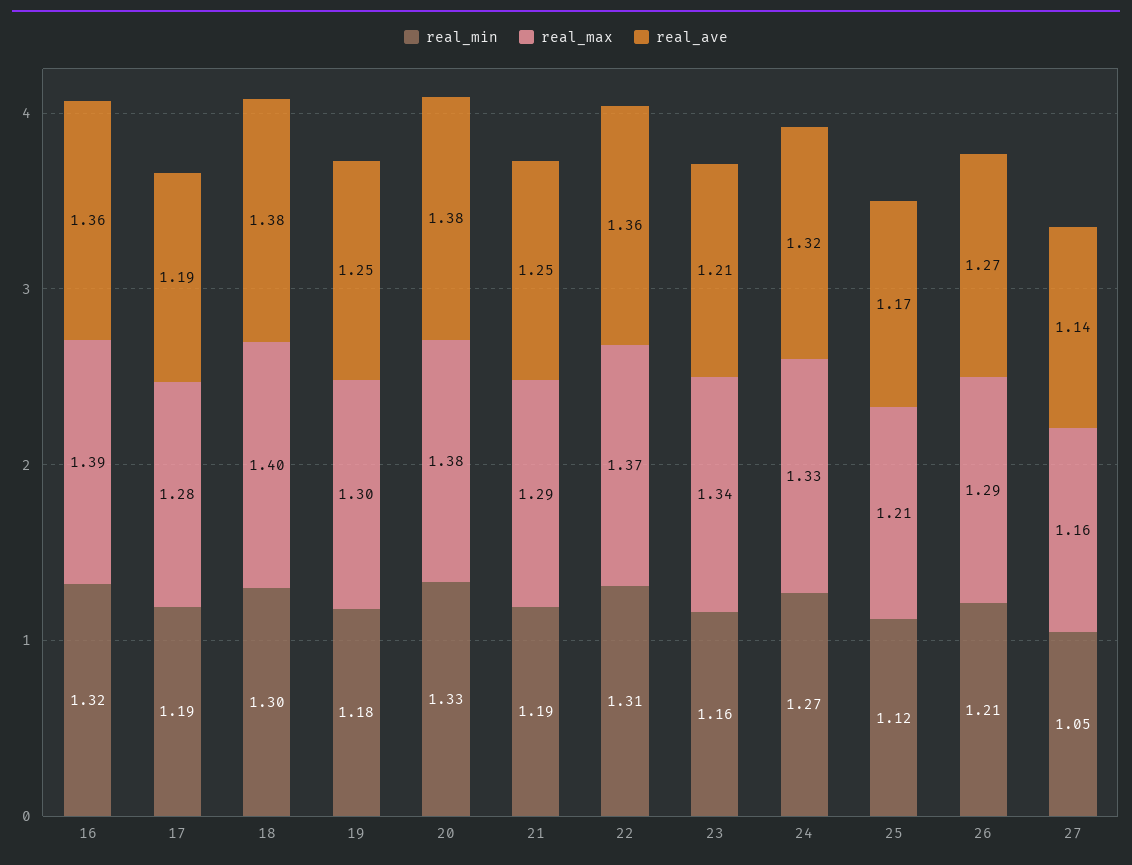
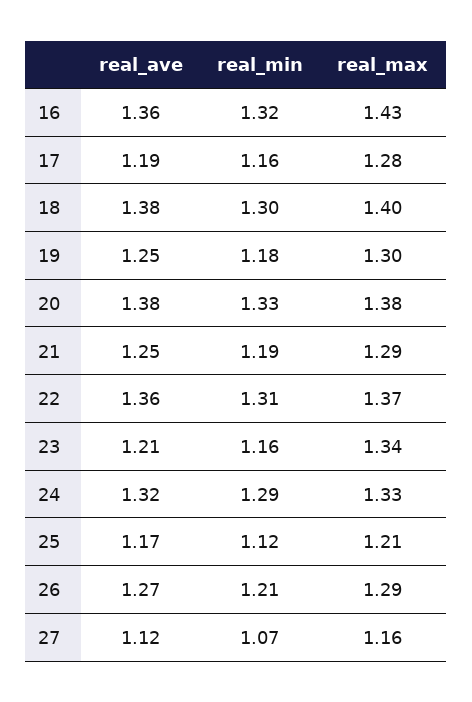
  {
    "real_min": {
      "16": 1.32,
-     "17": 1.19,
+     "17": 1.16,
      "18": 1.3,
      "19": 1.18,
      "20": 1.33,
      "21": 1.19,
      "22": 1.31,
      "23": 1.16,
-     "24": 1.27,
+     "24": 1.29,
      "25": 1.12,
      "26": 1.21,
-     "27": 1.05
+     "27": 1.07
    },
    "real_max": {
-     "16": 1.39,
+     "16": 1.43,
      "17": 1.28,
      "18": 1.4,
      "19": 1.3,
      "20": 1.38,
      "21": 1.29,
      "22": 1.37,
      "23": 1.34,
      "24": 1.33,
      "25": 1.21,
      "26": 1.29,
      "27": 1.16
    },
    "real_ave": {
      "16": 1.36,
      "17": 1.19,
      "18": 1.38,
      "19": 1.25,
      "20": 1.38,
      "21": 1.25,
      "22": 1.36,
      "23": 1.21,
      "24": 1.32,
      "25": 1.17,
      "26": 1.27,
-     "27": 1.14
+     "27": 1.12
    }
  }

